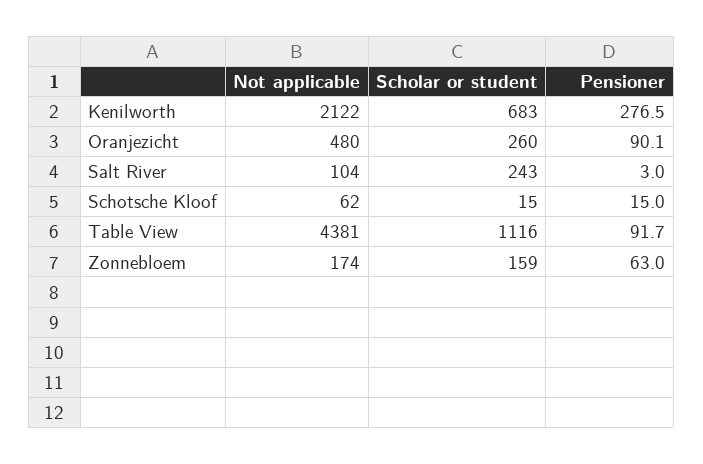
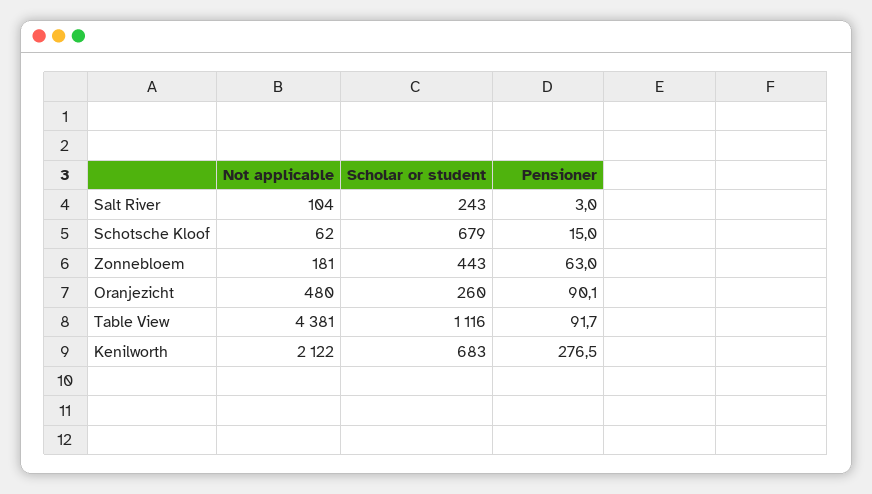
  {
    "Not applicable": {
      "Kenilworth": 2122,
      "Oranjezicht": 480,
      "Salt River": 104,
      "Schotsche Kloof": 62,
      "Table View": 4381,
-     "Zonnebloem": 174
+     "Zonnebloem": 181
    },
    "Scholar or student": {
      "Kenilworth": 683,
      "Oranjezicht": 260,
      "Salt River": 243,
-     "Schotsche Kloof": 15,
+     "Schotsche Kloof": 679,
      "Table View": 1116,
-     "Zonnebloem": 159
+     "Zonnebloem": 443
    },
    "Pensioner": {
      "Kenilworth": 276.5,
      "Oranjezicht": 90.1,
      "Salt River": 3,
      "Schotsche Kloof": 15,
      "Table View": 91.7,
      "Zonnebloem": 63
    }
  }

